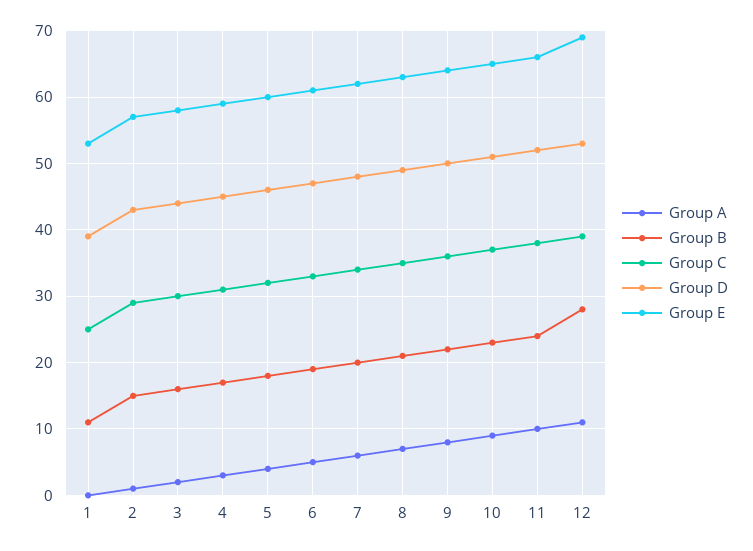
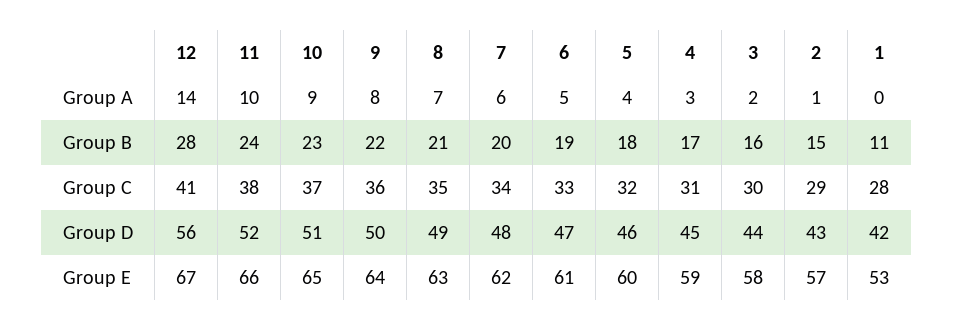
  {
    "Group A": {
      "1": 0,
      "2": 1,
      "3": 2,
      "4": 3,
      "5": 4,
      "6": 5,
      "7": 6,
      "8": 7,
      "9": 8,
      "10": 9,
      "11": 10,
-     "12": 11
+     "12": 14
    },
    "Group B": {
      "1": 11,
      "2": 15,
      "3": 16,
      "4": 17,
      "5": 18,
      "6": 19,
      "7": 20,
      "8": 21,
      "9": 22,
      "10": 23,
      "11": 24,
      "12": 28
    },
    "Group C": {
-     "1": 25,
+     "1": 28,
      "2": 29,
      "3": 30,
      "4": 31,
      "5": 32,
      "6": 33,
      "7": 34,
      "8": 35,
      "9": 36,
      "10": 37,
      "11": 38,
-     "12": 39
+     "12": 41
    },
    "Group D": {
-     "1": 39,
+     "1": 42,
      "2": 43,
      "3": 44,
      "4": 45,
      "5": 46,
      "6": 47,
      "7": 48,
      "8": 49,
      "9": 50,
      "10": 51,
      "11": 52,
-     "12": 53
+     "12": 56
    },
    "Group E": {
      "1": 53,
      "2": 57,
      "3": 58,
      "4": 59,
      "5": 60,
      "6": 61,
      "7": 62,
      "8": 63,
      "9": 64,
      "10": 65,
      "11": 66,
-     "12": 69
+     "12": 67
    }
  }

